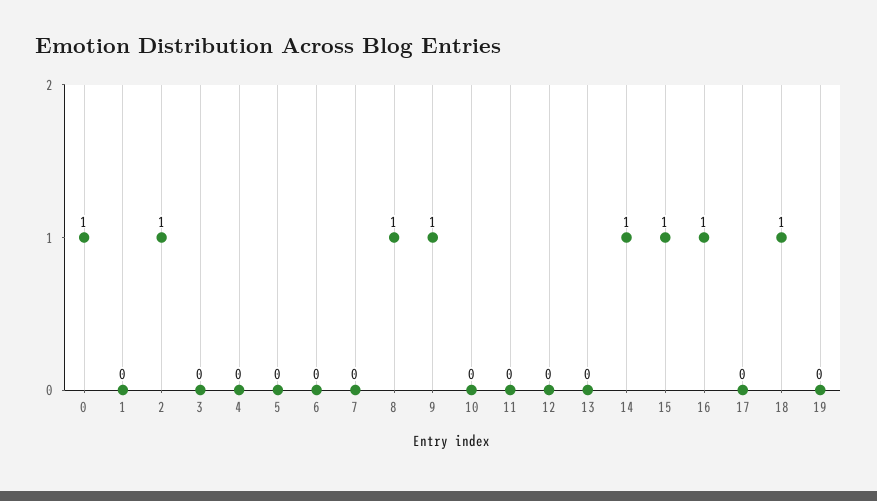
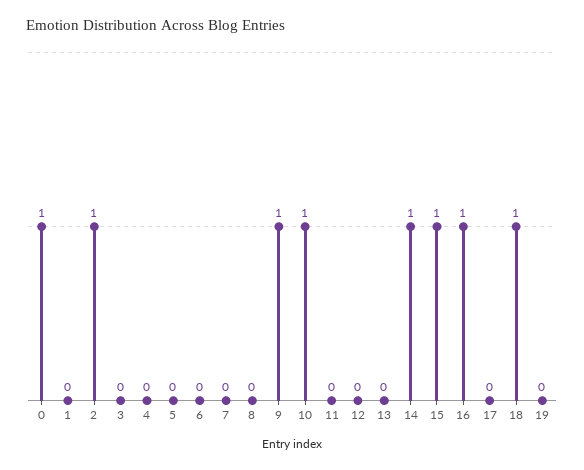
  {
    "0": 1,
    "1": 0,
    "2": 1,
    "3": 0,
    "4": 0,
    "5": 0,
    "6": 0,
    "7": 0,
-   "8": 1,
+   "8": 0,
    "9": 1,
-   "10": 0,
+   "10": 1,
    "11": 0,
    "12": 0,
    "13": 0,
    "14": 1,
    "15": 1,
    "16": 1,
    "17": 0,
    "18": 1,
    "19": 0
  }

